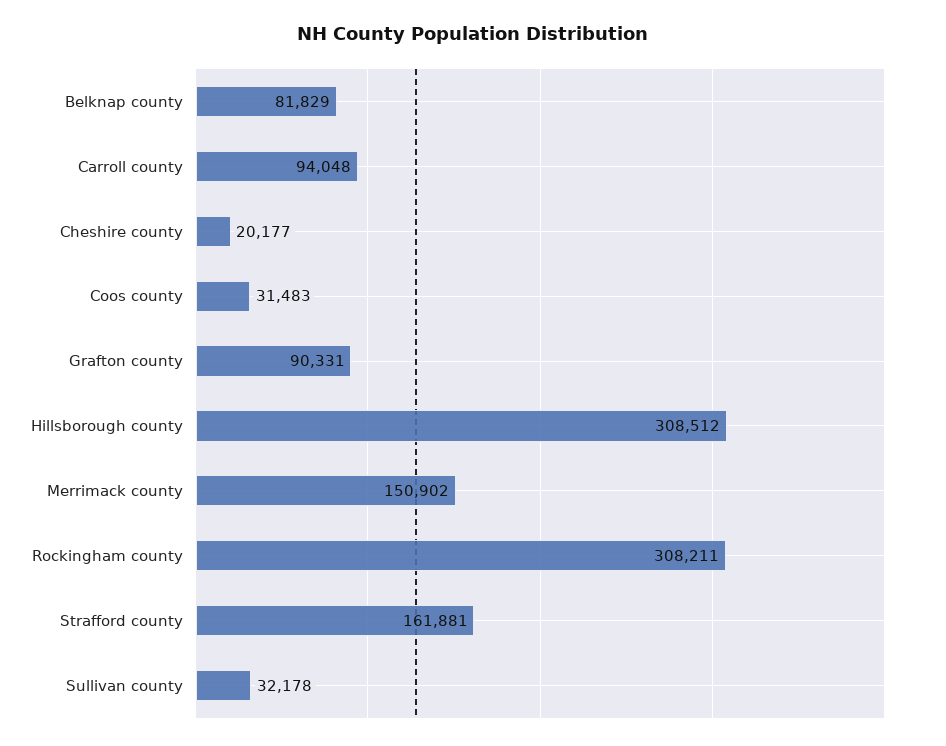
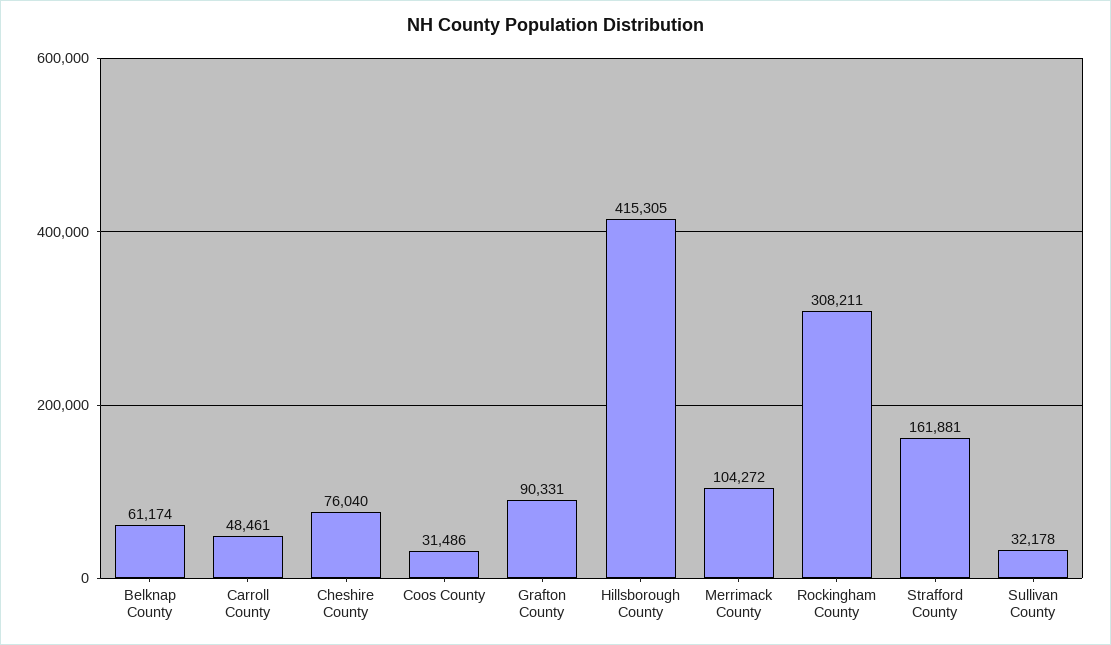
  {
-   "Belknap county": 81829,
+   "Belknap county": 61174,
-   "Carroll county": 94048,
+   "Carroll county": 48461,
-   "Cheshire county": 20177,
+   "Cheshire county": 76040,
-   "Coos county": 31483,
+   "Coos county": 31486,
    "Grafton county": 90331,
-   "Hillsborough county": 308512,
+   "Hillsborough county": 415305,
-   "Merrimack county": 150902,
+   "Merrimack county": 104272,
    "Rockingham county": 308211,
    "Strafford county": 161881,
    "Sullivan county": 32178
  }

